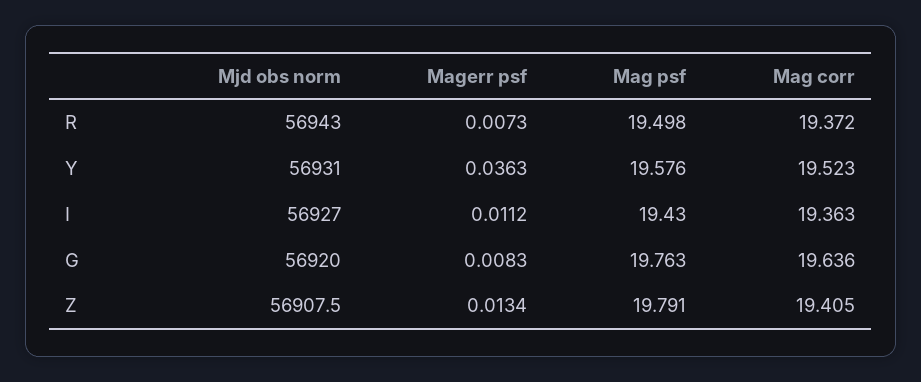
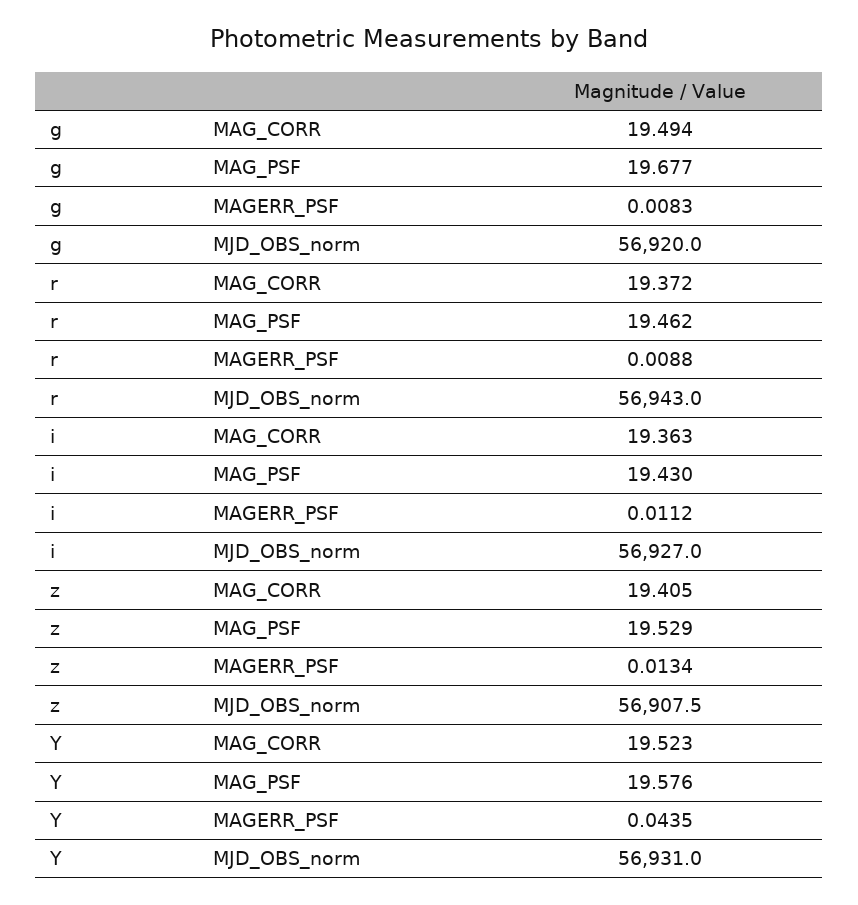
  {
    "Mjd obs norm": {
      "R": 56943,
      "Y": 56931,
      "I": 56927,
      "G": 56920,
      "Z": 56907.5
    },
    "Magerr psf": {
-     "R": 0.0073,
+     "R": 0.0088,
-     "Y": 0.0363,
+     "Y": 0.0435,
      "I": 0.0112,
      "G": 0.0083,
      "Z": 0.0134
    },
    "Mag psf": {
-     "R": 19.498,
+     "R": 19.462,
      "Y": 19.576,
      "I": 19.43,
-     "G": 19.763,
+     "G": 19.677,
-     "Z": 19.791
+     "Z": 19.529
    },
    "Mag corr": {
      "R": 19.372,
      "Y": 19.523,
      "I": 19.363,
-     "G": 19.636,
+     "G": 19.494,
      "Z": 19.405
    }
  }

